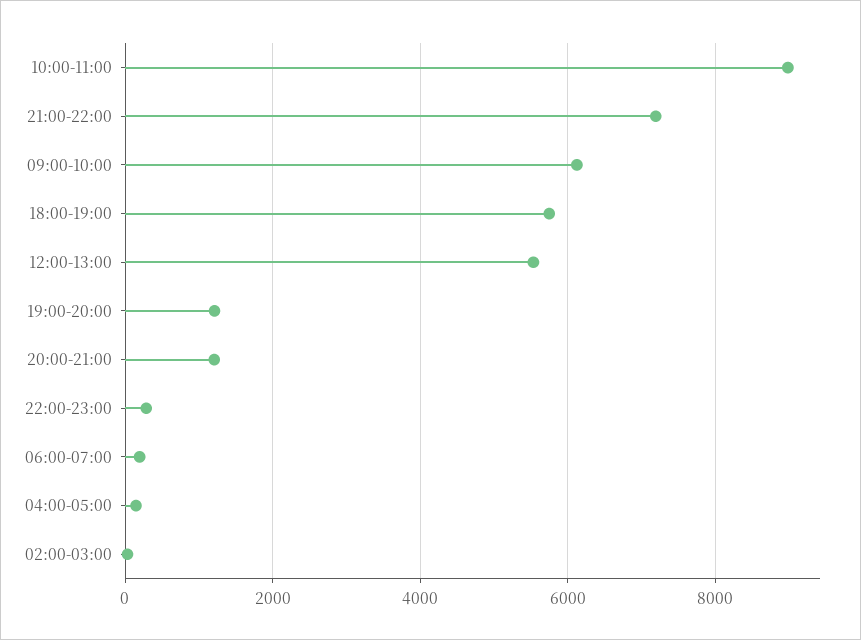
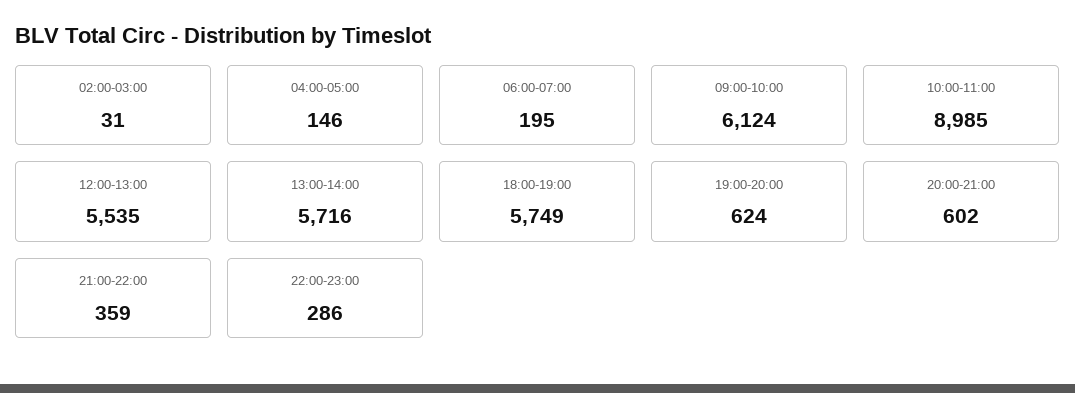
  {
    "10:00-11:00": 8985,
-   "21:00-22:00": 7200,
+   "21:00-22:00": 359,
    "09:00-10:00": 6124,
    "18:00-19:00": 5749,
    "12:00-13:00": 5535,
-   "19:00-20:00": 1200,
+   "19:00-20:00": 624,
-   "20:00-21:00": 1200,
+   "20:00-21:00": 602,
    "22:00-23:00": 286,
    "06:00-07:00": 195,
    "04:00-05:00": 146,
-   "02:00-03:00": 31
+   "02:00-03:00": 31,
+   "13:00-14:00": 5716
  }

